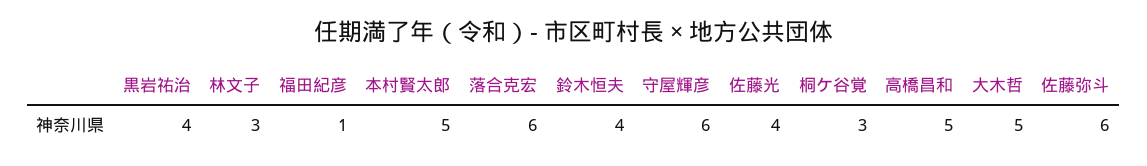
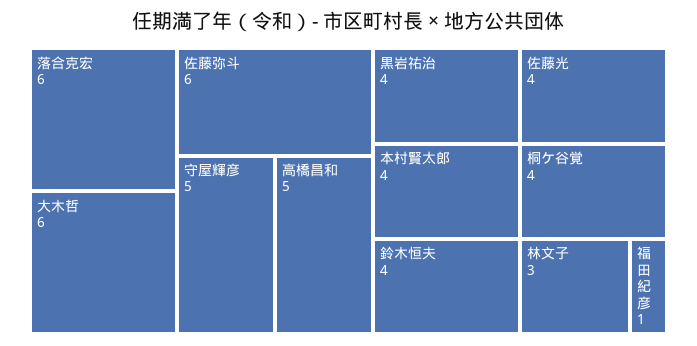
  {
    "黒岩祐治": 4,
    "林文子": 3,
    "福田紀彦": 1,
-   "本村賢太郎": 5,
+   "本村賢太郎": 4,
    "落合克宏": 6,
    "鈴木恒夫": 4,
-   "守屋輝彦": 6,
+   "守屋輝彦": 5,
    "佐藤光": 4,
-   "桐ケ谷覚": 3,
+   "桐ケ谷覚": 4,
    "高橋昌和": 5,
-   "大木哲": 5,
+   "大木哲": 6,
    "佐藤弥斗": 6
  }

